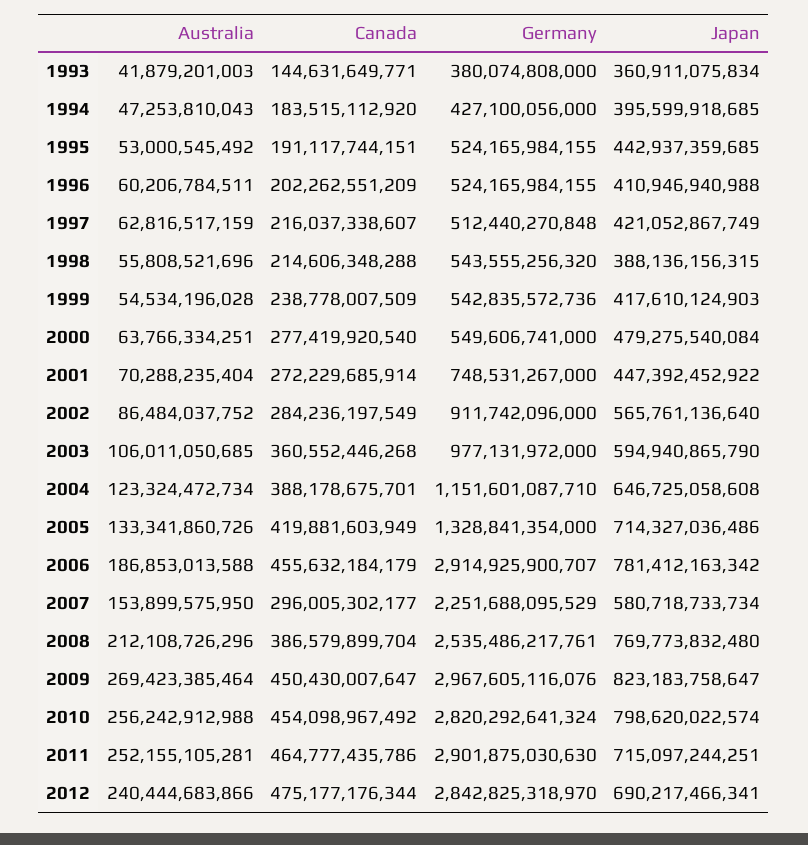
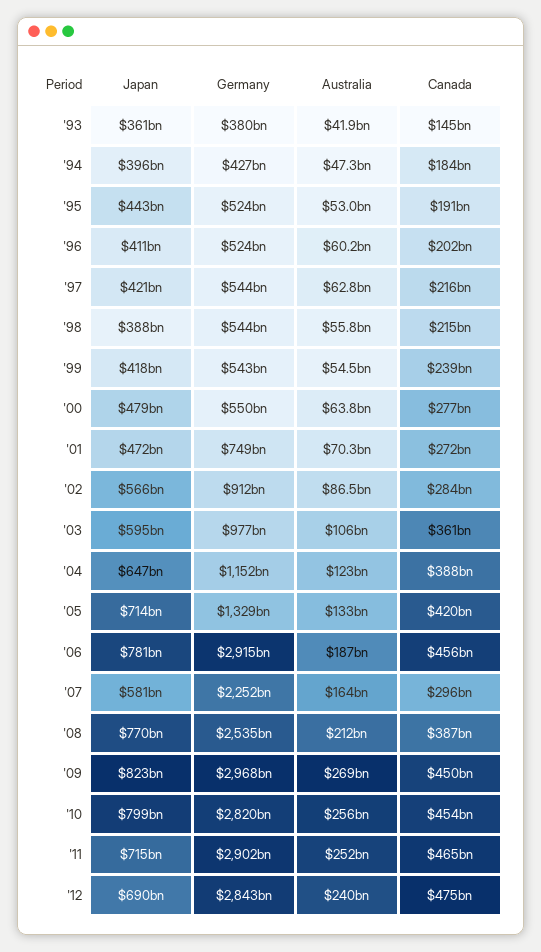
  {
    "Australia": {
      "1993": 41879201003,
      "1994": 47253810043,
      "1995": 53000545492,
      "1996": 60206784511,
      "1997": 62816517159,
      "1998": 55808521696,
      "1999": 54534196028,
      "2000": 63766334251,
      "2001": 70288235404,
      "2002": 86484037752,
      "2003": 106011050685,
      "2004": 123324472734,
      "2005": 133341860726,
      "2006": 186853013588,
-     "2007": 153899575950,
+     "2007": 164000000000,
      "2008": 212108726296,
      "2009": 269423385464,
      "2010": 256242912988,
      "2011": 252155105281,
      "2012": 240444683866
    },
    "Canada": {
      "1993": 144631649771,
      "1994": 183515112920,
      "1995": 191117744151,
      "1996": 202262551209,
      "1997": 216037338607,
      "1998": 214606348288,
      "1999": 238778007509,
      "2000": 277419920540,
      "2001": 272229685914,
      "2002": 284236197549,
      "2003": 360552446268,
      "2004": 388178675701,
      "2005": 419881603949,
      "2006": 455632184179,
      "2007": 296005302177,
      "2008": 386579899704,
      "2009": 450430007647,
      "2010": 454098967492,
      "2011": 464777435786,
      "2012": 475177176344
    },
    "Germany": {
      "1993": 380074808000,
      "1994": 427100056000,
      "1995": 524165984155,
      "1996": 524165984155,
-     "1997": 512440270848,
+     "1997": 544000000000,
      "1998": 543555256320,
      "1999": 542835572736,
      "2000": 549606741000,
      "2001": 748531267000,
      "2002": 911742096000,
      "2003": 977131972000,
      "2004": 1151601087710,
      "2005": 1328841354000,
      "2006": 2914925900707,
      "2007": 2251688095529,
      "2008": 2535486217761,
      "2009": 2967605116076,
      "2010": 2820292641324,
      "2011": 2901875030630,
      "2012": 2842825318970
    },
    "Japan": {
      "1993": 360911075834,
      "1994": 395599918685,
      "1995": 442937359685,
      "1996": 410946940988,
      "1997": 421052867749,
      "1998": 388136156315,
      "1999": 417610124903,
      "2000": 479275540084,
-     "2001": 447392452922,
+     "2001": 472000000000,
      "2002": 565761136640,
      "2003": 594940865790,
      "2004": 646725058608,
      "2005": 714327036486,
      "2006": 781412163342,
      "2007": 580718733734,
      "2008": 769773832480,
      "2009": 823183758647,
      "2010": 798620022574,
      "2011": 715097244251,
      "2012": 690217466341
    }
  }

